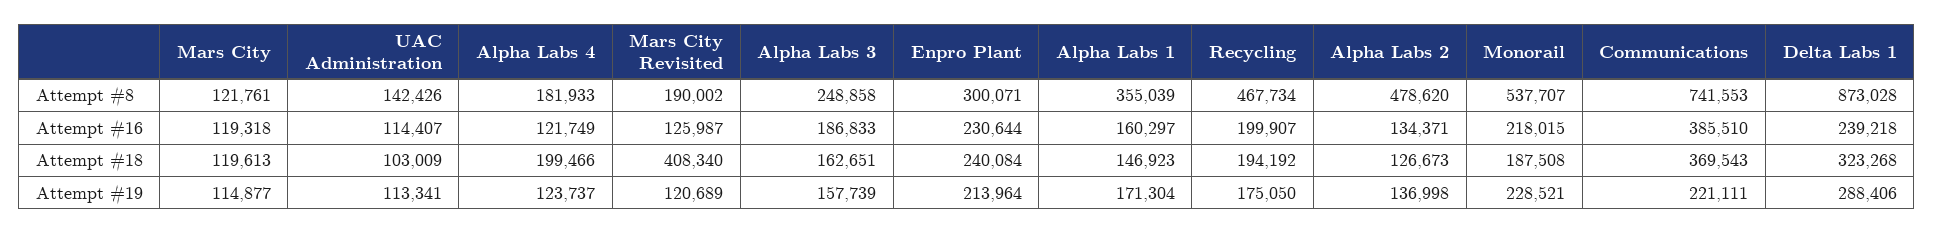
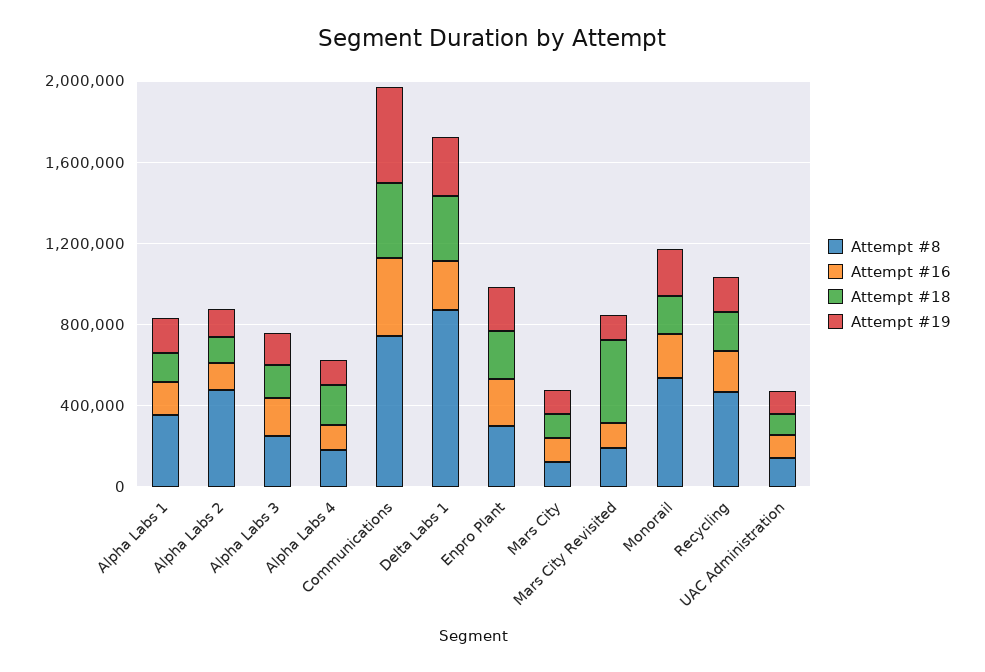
  {
    "Attempt #8": {
      "Mars City": 121761,
      "UAC Administration": 142426,
      "Alpha Labs 4": 181933,
      "Mars City Revisited": 190002,
      "Alpha Labs 3": 248858,
      "Enpro Plant": 300071,
      "Alpha Labs 1": 355039,
      "Recycling": 467734,
      "Alpha Labs 2": 478620,
      "Monorail": 537707,
      "Communications": 741553,
      "Delta Labs 1": 873028
    },
    "Attempt #16": {
      "Mars City": 119318,
      "UAC Administration": 114407,
      "Alpha Labs 4": 121749,
      "Mars City Revisited": 125987,
      "Alpha Labs 3": 186833,
      "Enpro Plant": 230644,
      "Alpha Labs 1": 160297,
      "Recycling": 199907,
      "Alpha Labs 2": 134371,
      "Monorail": 218015,
      "Communications": 385510,
      "Delta Labs 1": 239218
    },
    "Attempt #18": {
      "Mars City": 119613,
      "UAC Administration": 103009,
      "Alpha Labs 4": 199466,
      "Mars City Revisited": 408340,
      "Alpha Labs 3": 162651,
      "Enpro Plant": 240084,
      "Alpha Labs 1": 146923,
      "Recycling": 194192,
      "Alpha Labs 2": 126673,
      "Monorail": 187508,
      "Communications": 369543,
      "Delta Labs 1": 323268
    },
    "Attempt #19": {
      "Mars City": 114877,
      "UAC Administration": 113341,
      "Alpha Labs 4": 123737,
      "Mars City Revisited": 120689,
      "Alpha Labs 3": 157739,
      "Enpro Plant": 213964,
      "Alpha Labs 1": 171304,
      "Recycling": 175050,
      "Alpha Labs 2": 136998,
      "Monorail": 228521,
-     "Communications": 221111,
+     "Communications": 500000,
      "Delta Labs 1": 288406
    }
  }

